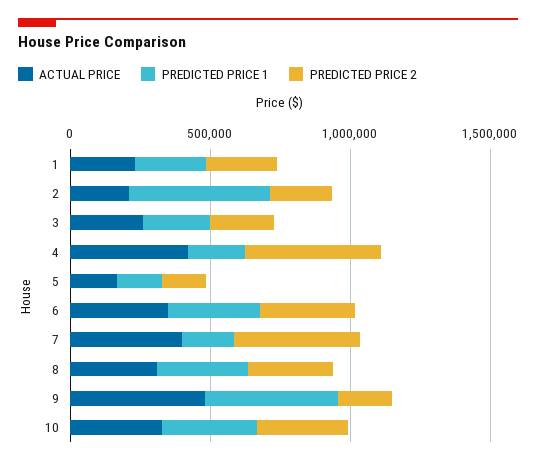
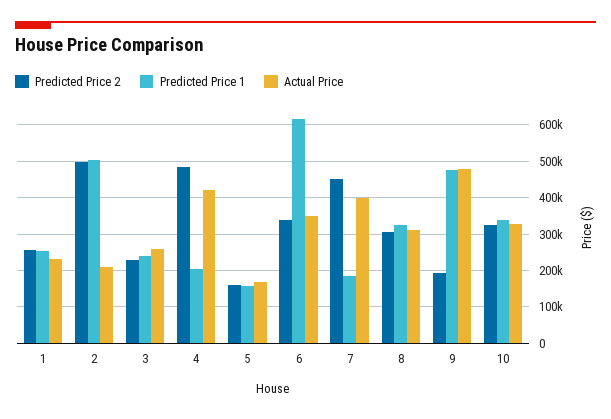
  {
    "ACTUAL PRICE": {
      "1": 240000,
      "2": 200000,
      "3": 260000,
      "4": 420000,
      "5": 160000,
      "6": 360000,
      "7": 400000,
      "8": 320000,
      "9": 480000,
      "10": 320000
    },
    "PREDICTED PRICE 1": {
      "1": 260000,
      "2": 500000,
      "3": 240000,
      "4": 200000,
      "5": 160000,
-     "6": 300000,
+     "6": 620000,
      "7": 180000,
      "8": 320000,
      "9": 480000,
      "10": 340000
    },
    "PREDICTED PRICE 2": {
      "1": 260000,
-     "2": 200000,
+     "2": 500000,
      "3": 220000,
      "4": 480000,
      "5": 160000,
      "6": 340000,
      "7": 460000,
      "8": 300000,
      "9": 200000,
      "10": 320000
    }
  }

